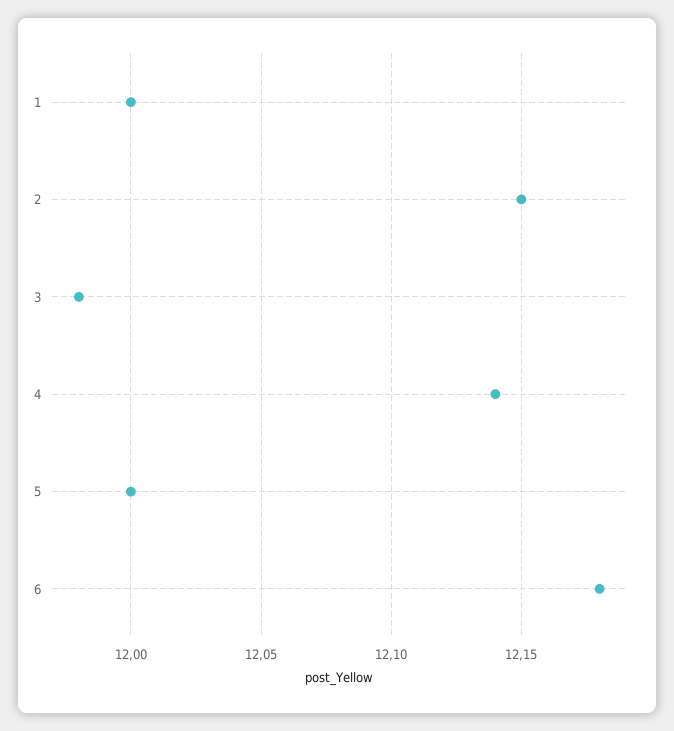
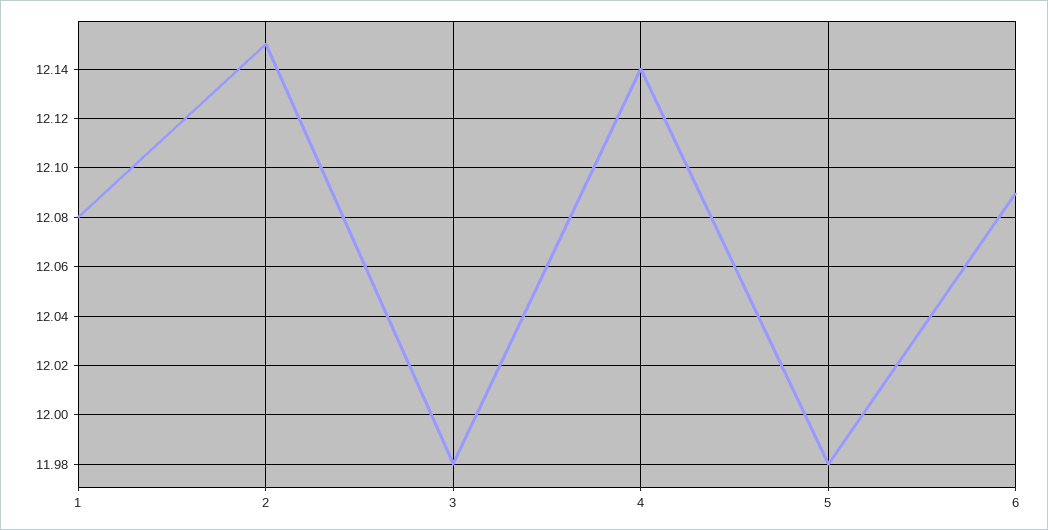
  {
-   "1": 12,
+   "1": 12.08,
    "2": 12.15,
    "3": 11.98,
    "4": 12.14,
-   "5": 12,
+   "5": 11.98,
-   "6": 12.18
+   "6": 12.09
  }

